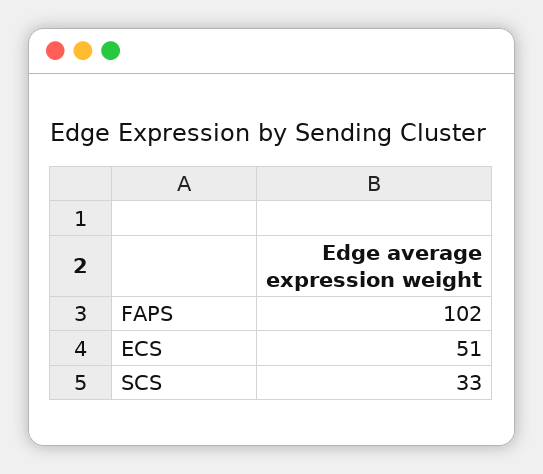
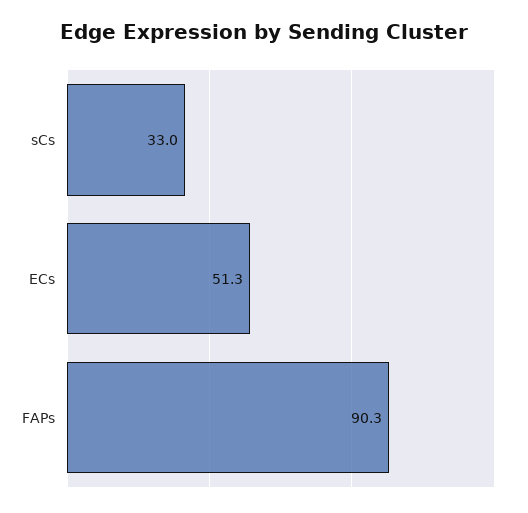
  {
-   "FAPS": 102,
+   "FAPS": 90.3,
    "ECS": 51.3,
    "SCS": 33
  }

